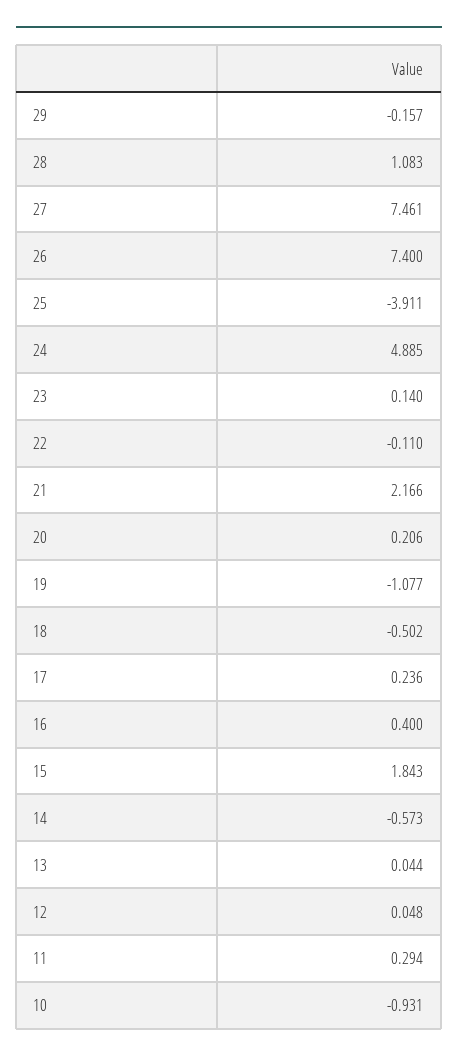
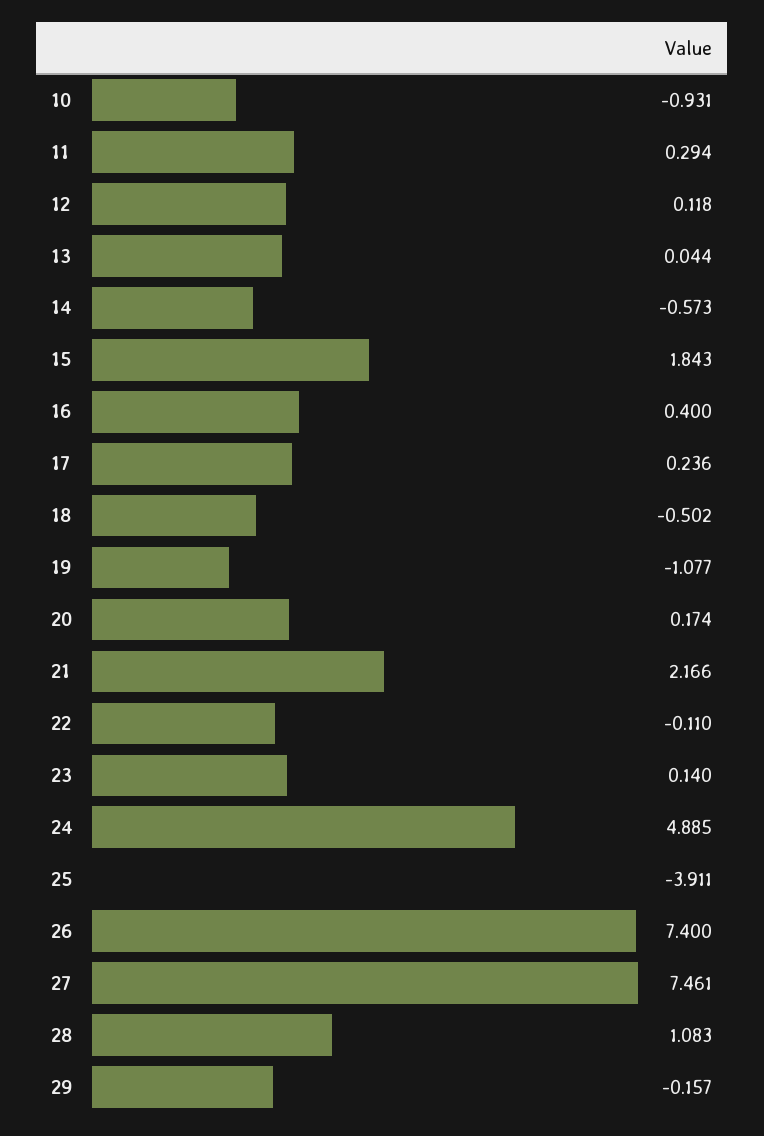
  {
    "29": -0.157,
    "28": 1.083,
    "27": 7.461,
    "26": 7.4,
    "25": -3.911,
    "24": 4.885,
    "23": 0.14,
    "22": -0.11,
    "21": 2.166,
-   "20": 0.206,
+   "20": 0.174,
    "19": -1.077,
    "18": -0.502,
    "17": 0.236,
    "16": 0.4,
    "15": 1.843,
    "14": -0.573,
    "13": 0.044,
-   "12": 0.048,
+   "12": 0.118,
    "11": 0.294,
    "10": -0.931
  }

